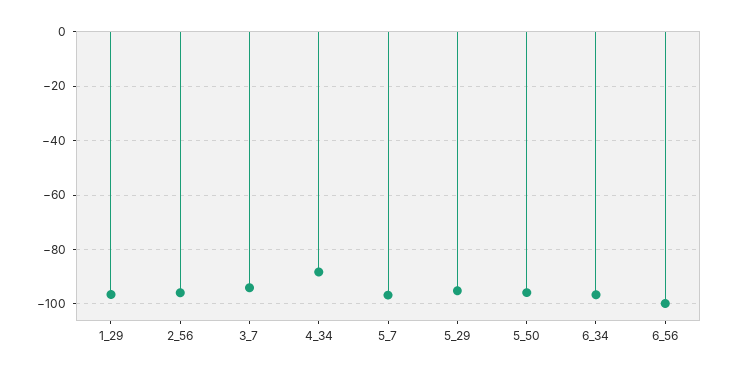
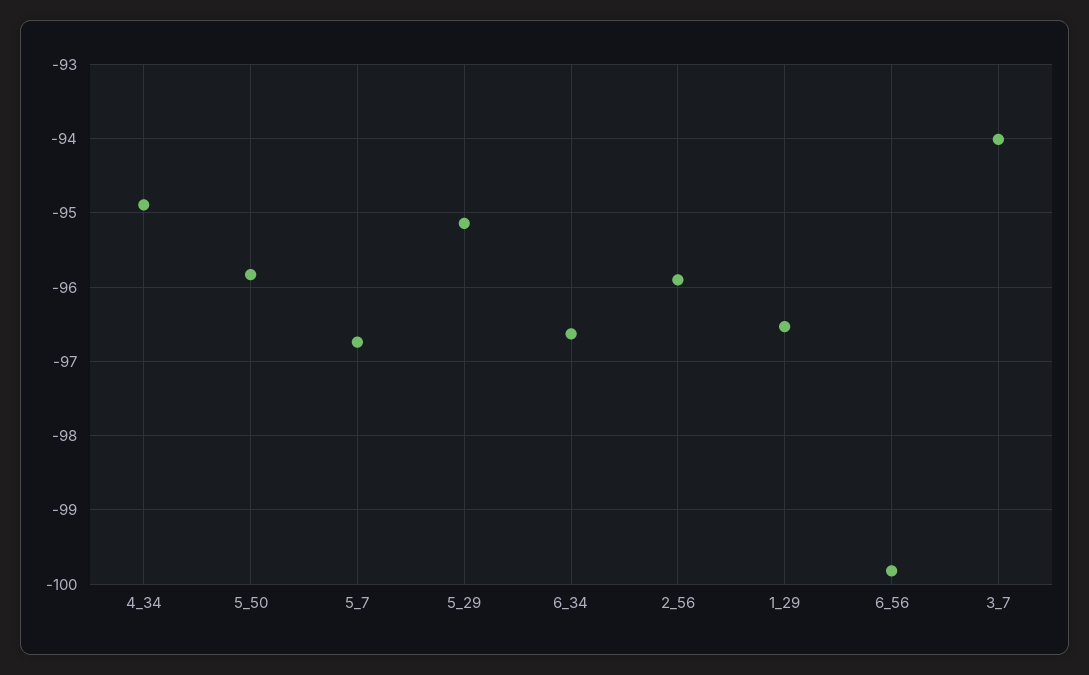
  {
    "1_29": -96.5,
    "2_56": -95.9,
    "3_7": -94,
-   "4_34": -87.5,
+   "4_34": -94.9,
    "5_7": -96.7,
    "5_29": -95.1,
    "5_50": -95.8,
    "6_34": -96.6,
    "6_56": -99.8
  }

